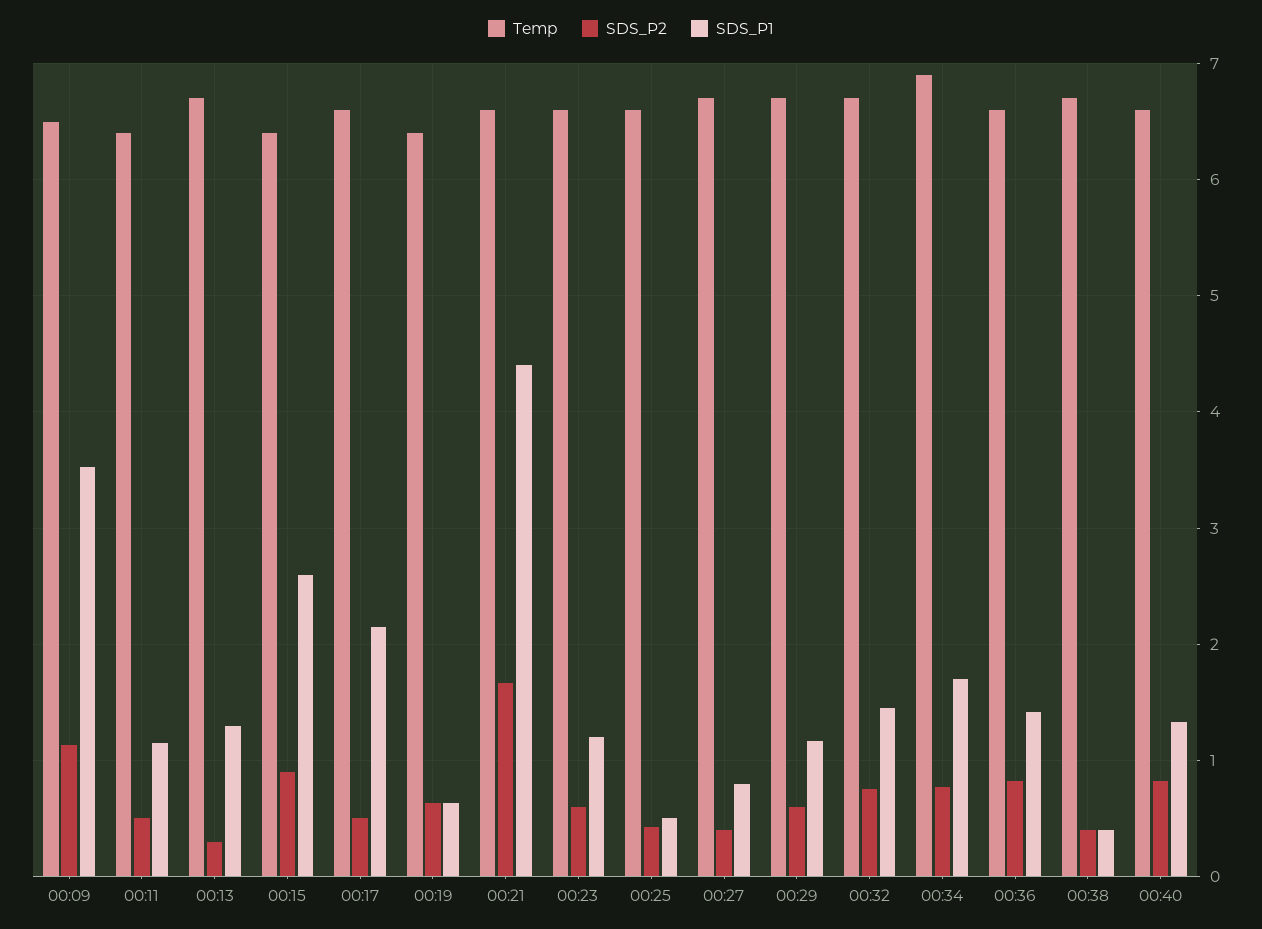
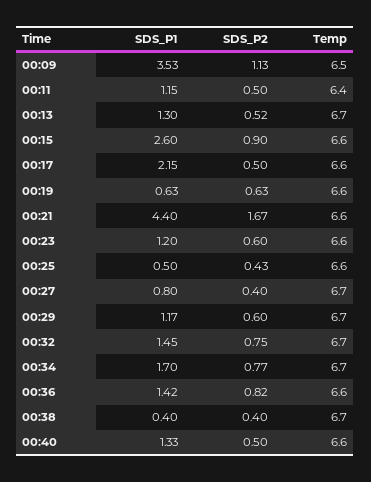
  {
    "Temp": {
      "00:09": 6.5,
      "00:11": 6.4,
      "00:13": 6.7,
-     "00:15": 6.4,
+     "00:15": 6.6,
      "00:17": 6.6,
-     "00:19": 6.4,
+     "00:19": 6.6,
      "00:21": 6.6,
      "00:23": 6.6,
      "00:25": 6.6,
      "00:27": 6.7,
      "00:29": 6.7,
      "00:32": 6.7,
-     "00:34": 6.9,
+     "00:34": 6.7,
      "00:36": 6.6,
      "00:38": 6.7,
      "00:40": 6.6
    },
    "SDS_P2": {
      "00:09": 1.13,
      "00:11": 0.5,
-     "00:13": 0.3,
+     "00:13": 0.52,
      "00:15": 0.9,
      "00:17": 0.5,
      "00:19": 0.63,
      "00:21": 1.67,
      "00:23": 0.6,
      "00:25": 0.43,
      "00:27": 0.4,
      "00:29": 0.6,
      "00:32": 0.75,
      "00:34": 0.77,
      "00:36": 0.82,
      "00:38": 0.4,
-     "00:40": 0.8
+     "00:40": 0.5
    },
    "SDS_P1": {
      "00:09": 3.53,
      "00:11": 1.15,
      "00:13": 1.3,
      "00:15": 2.6,
      "00:17": 2.15,
      "00:19": 0.63,
      "00:21": 4.4,
      "00:23": 1.2,
      "00:25": 0.5,
      "00:27": 0.8,
      "00:29": 1.17,
      "00:32": 1.45,
      "00:34": 1.7,
      "00:36": 1.42,
      "00:38": 0.4,
      "00:40": 1.33
    }
  }

